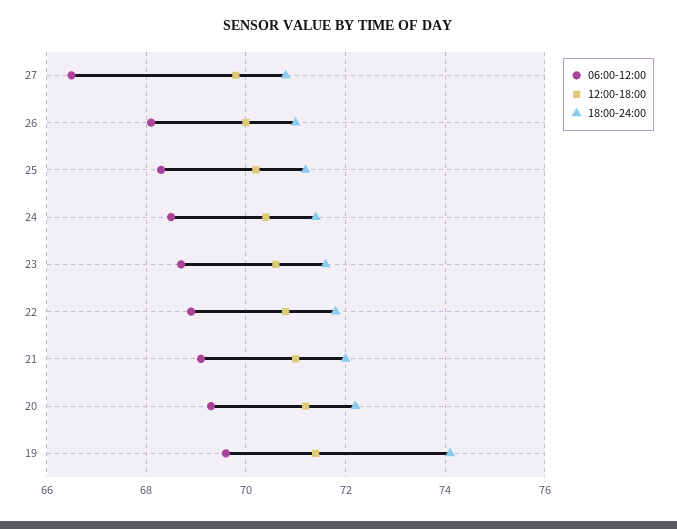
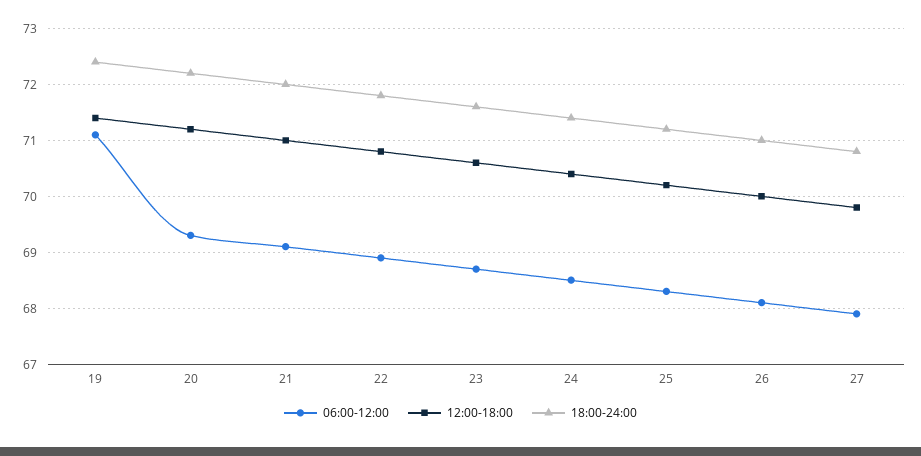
  {
    "06:00-12:00": {
-     "27": 66.5,
+     "27": 68,
      "26": 68,
      "25": 68.5,
      "24": 68.5,
      "23": 68.5,
      "22": 69,
      "21": 69,
      "20": 69.5,
-     "19": 69.5
+     "19": 71
    },
    "12:00-18:00": {
      "27": 70,
      "26": 70,
      "25": 70,
      "24": 70.5,
      "23": 70.5,
      "22": 71,
      "21": 71,
      "20": 71,
      "19": 71.5
    },
    "18:00-24:00": {
      "27": 71,
      "26": 71,
      "25": 71,
      "24": 71.5,
      "23": 71.5,
      "22": 72,
      "21": 72,
      "20": 72,
-     "19": 74
+     "19": 72.5
    }
  }

